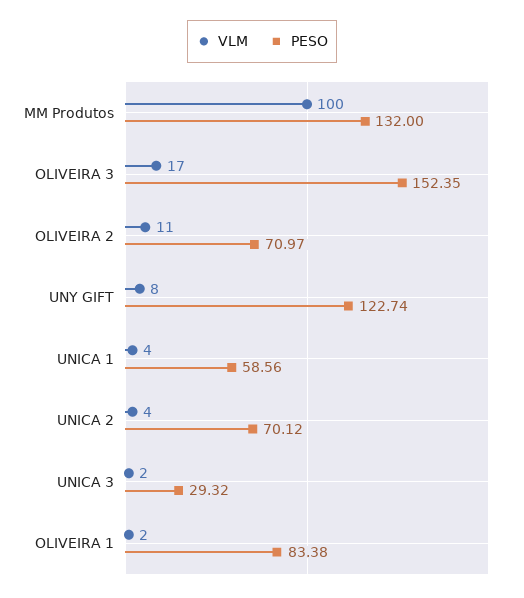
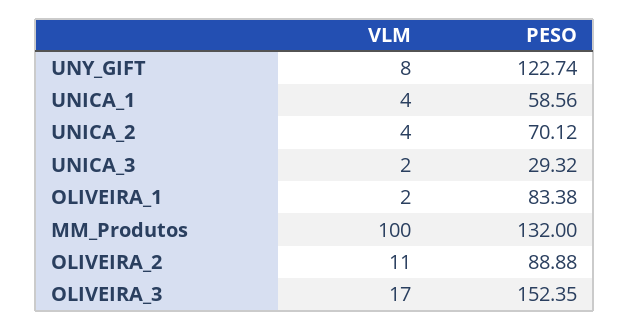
  {
    "VLM": {
      "MM Produtos": 100,
      "OLIVEIRA 3": 17,
      "OLIVEIRA 2": 11,
      "UNY GIFT": 8,
      "UNICA 1": 4,
      "UNICA 2": 4,
      "UNICA 3": 2,
      "OLIVEIRA 1": 2
    },
    "PESO": {
      "MM Produtos": 132,
      "OLIVEIRA 3": 152.35,
-     "OLIVEIRA 2": 70.97,
+     "OLIVEIRA 2": 88.88,
      "UNY GIFT": 122.74,
      "UNICA 1": 58.56,
      "UNICA 2": 70.12,
      "UNICA 3": 29.32,
      "OLIVEIRA 1": 83.38
    }
  }

